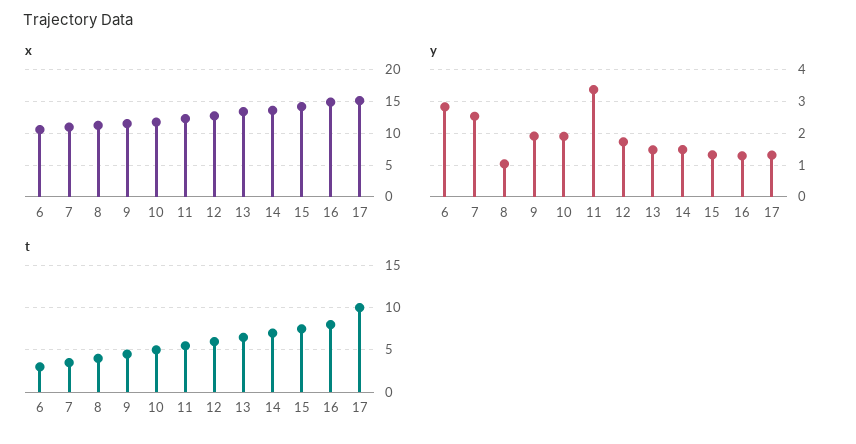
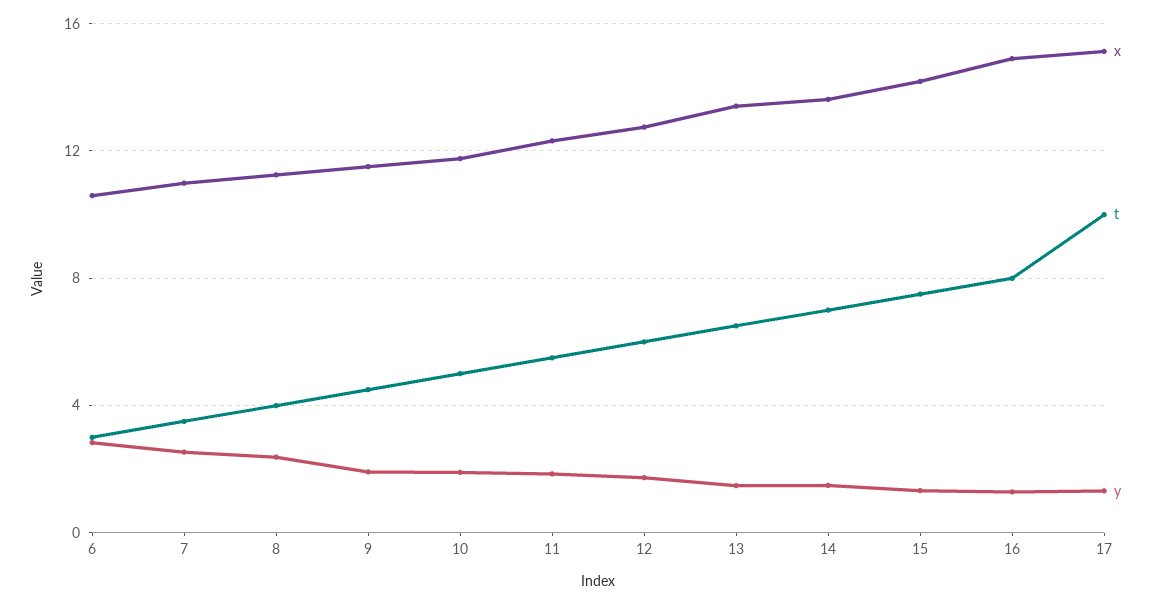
  {
    "x": {
      "6": 10.5,
      "7": 11,
      "8": 11.5,
      "9": 11.5,
      "10": 12,
      "11": 12.5,
      "12": 13,
      "13": 13.5,
      "14": 13.5,
      "15": 14,
      "16": 15,
      "17": 15
    },
    "y": {
      "6": 2.8,
      "7": 2.6,
-     "8": 1,
+     "8": 2.5,
      "9": 2,
      "10": 2,
-     "11": 3.4,
+     "11": 2,
      "12": 1.8,
      "13": 1.4,
      "14": 1.4,
      "15": 1.4,
      "16": 1.2,
      "17": 1.4
    },
    "t": {
      "6": 3,
      "7": 3.5,
      "8": 4,
      "9": 4.5,
      "10": 5,
      "11": 5.5,
      "12": 6,
      "13": 6.5,
      "14": 7,
      "15": 7.5,
      "16": 8,
      "17": 10
    }
  }

